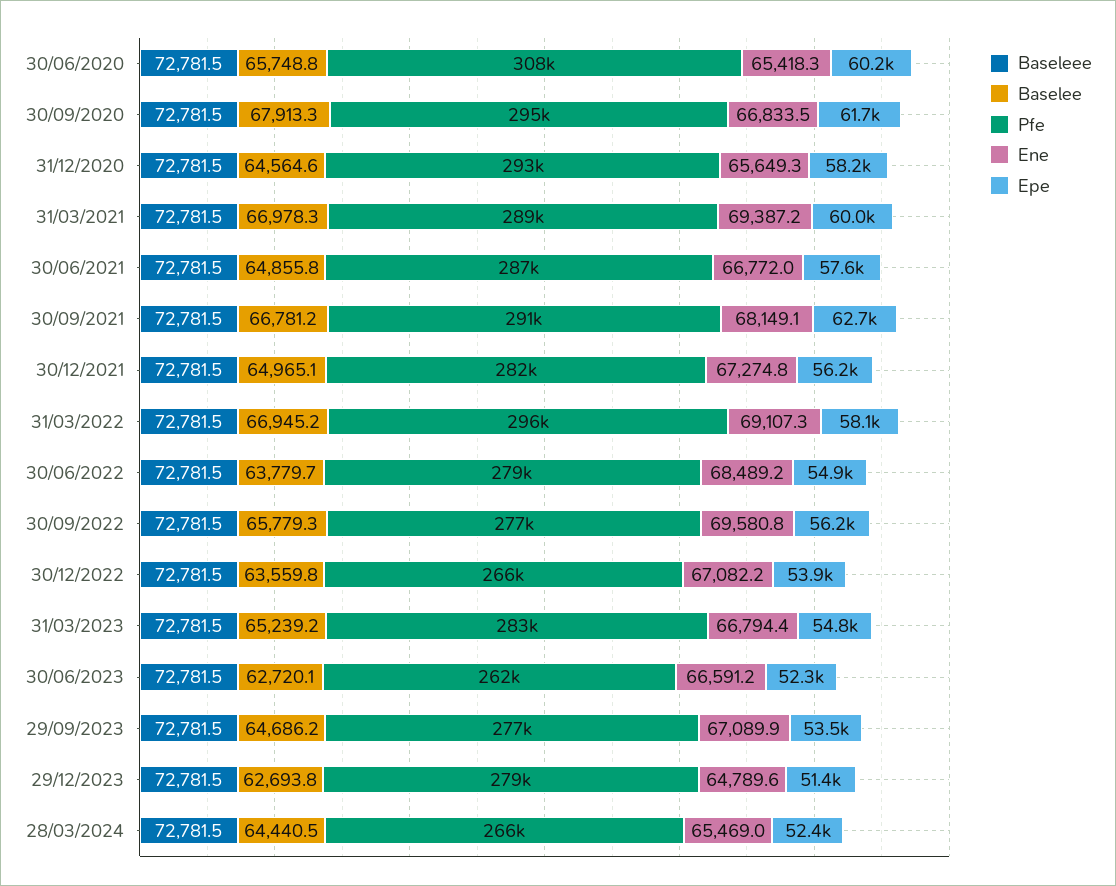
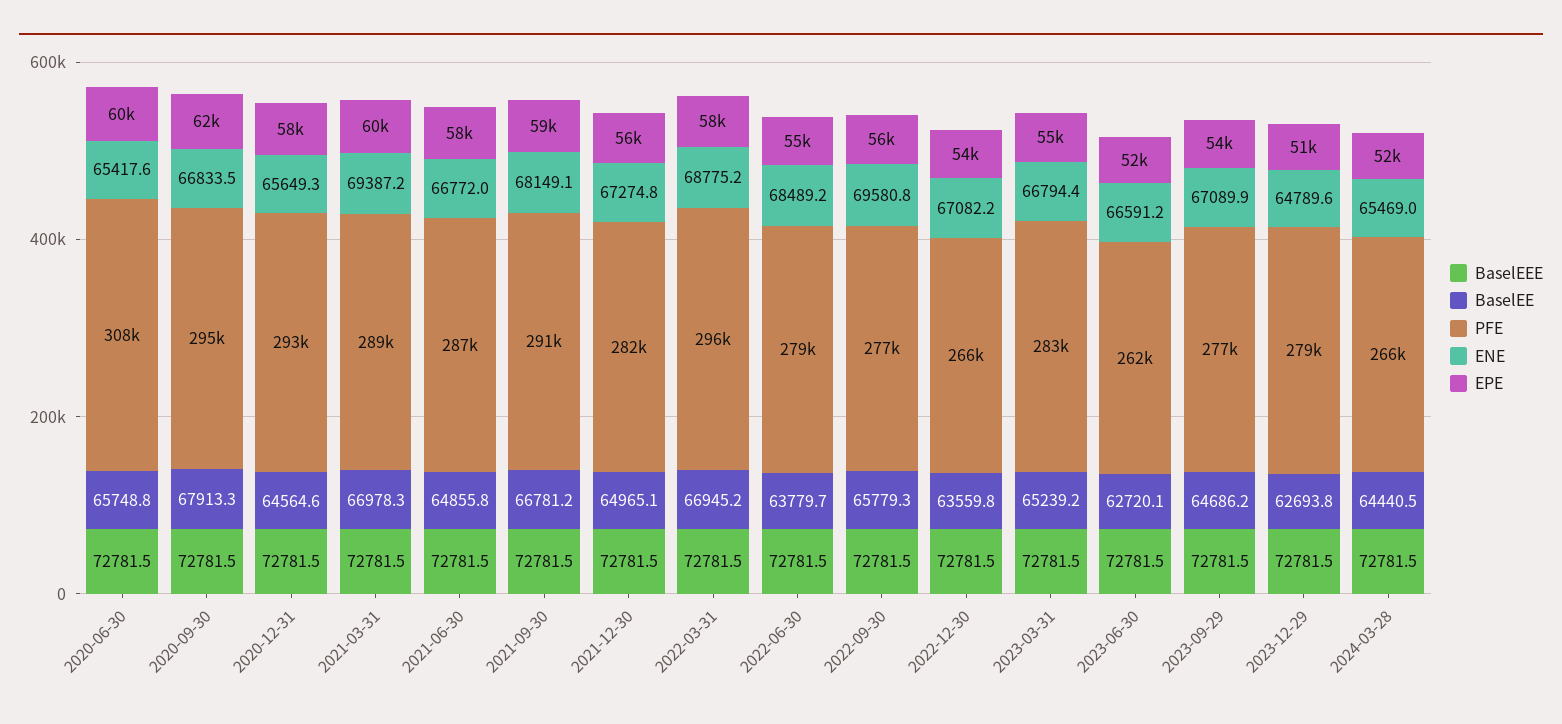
  {
    "Baseleee": {
      "30/06/2020": 72781.5,
      "30/09/2020": 72781.5,
      "31/12/2020": 72781.5,
      "31/03/2021": 72781.5,
      "30/06/2021": 72781.5,
      "30/09/2021": 72781.5,
      "30/12/2021": 72781.5,
      "31/03/2022": 72781.5,
      "30/06/2022": 72781.5,
      "30/09/2022": 72781.5,
      "30/12/2022": 72781.5,
      "31/03/2023": 72781.5,
      "30/06/2023": 72781.5,
      "29/09/2023": 72781.5,
      "29/12/2023": 72781.5,
      "28/03/2024": 72781.5
    },
    "Baselee": {
      "30/06/2020": 65748.8,
      "30/09/2020": 67913.3,
      "31/12/2020": 64564.6,
      "31/03/2021": 66978.3,
      "30/06/2021": 64855.8,
      "30/09/2021": 66781.2,
      "30/12/2021": 64965.1,
      "31/03/2022": 66945.2,
      "30/06/2022": 63779.7,
      "30/09/2022": 65779.3,
      "30/12/2022": 63559.8,
      "31/03/2023": 65239.2,
      "30/06/2023": 62720.1,
      "29/09/2023": 64686.2,
      "29/12/2023": 62693.8,
      "28/03/2024": 64440.5
    },
    "Pfe": {
      "30/06/2020": 308000,
      "30/09/2020": 295000,
      "31/12/2020": 293000,
      "31/03/2021": 289000,
      "30/06/2021": 287000,
      "30/09/2021": 291000,
      "30/12/2021": 282000,
      "31/03/2022": 296000,
      "30/06/2022": 279000,
      "30/09/2022": 277000,
      "30/12/2022": 266000,
      "31/03/2023": 283000,
      "30/06/2023": 262000,
      "29/09/2023": 277000,
      "29/12/2023": 279000,
      "28/03/2024": 266000
    },
    "Ene": {
-     "30/06/2020": 65418.3,
+     "30/06/2020": 65417.6,
      "30/09/2020": 66833.5,
      "31/12/2020": 65649.3,
      "31/03/2021": 69387.2,
      "30/06/2021": 66772,
      "30/09/2021": 68149.1,
      "30/12/2021": 67274.8,
-     "31/03/2022": 69107.3,
+     "31/03/2022": 68775.2,
      "30/06/2022": 68489.2,
      "30/09/2022": 69580.8,
      "30/12/2022": 67082.2,
      "31/03/2023": 66794.4,
      "30/06/2023": 66591.2,
      "29/09/2023": 67089.9,
      "29/12/2023": 64789.6,
      "28/03/2024": 65469
    },
    "Epe": {
      "30/06/2020": 60200,
      "30/09/2020": 61700,
      "31/12/2020": 58200,
      "31/03/2021": 60000,
      "30/06/2021": 57600,
-     "30/09/2021": 62700,
+     "30/09/2021": 59000,
      "30/12/2021": 56200,
      "31/03/2022": 58100,
      "30/06/2022": 54900,
      "30/09/2022": 56200,
      "30/12/2022": 53900,
      "31/03/2023": 54800,
      "30/06/2023": 52300,
      "29/09/2023": 53500,
      "29/12/2023": 51400,
      "28/03/2024": 52400
    }
  }

